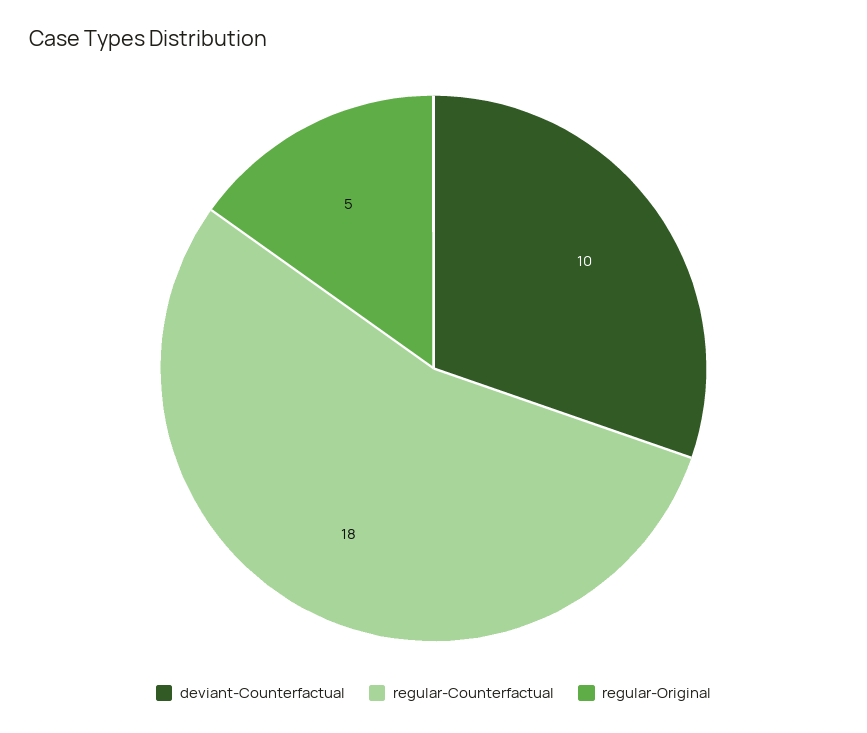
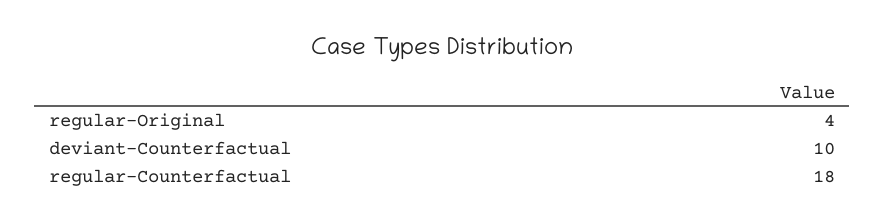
  {
    "deviant-Counterfactual": 10,
    "regular-Counterfactual": 18,
-   "regular-Original": 5
+   "regular-Original": 4
  }

